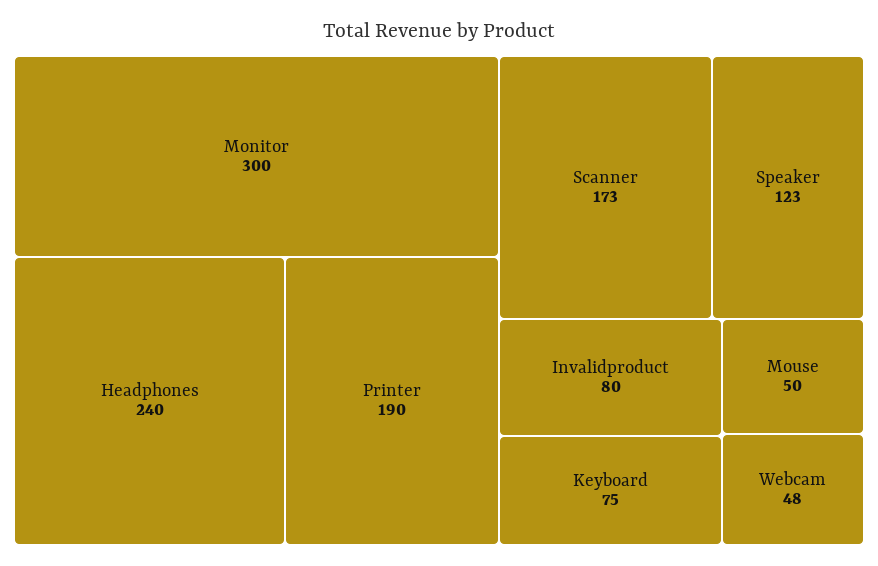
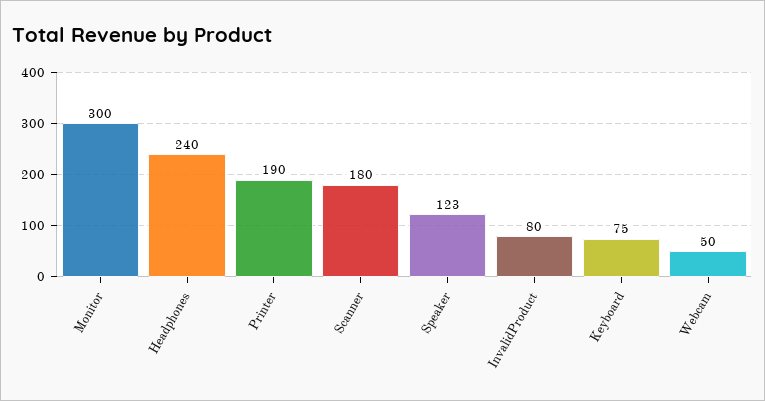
  {
    "Monitor": 300,
    "Headphones": 240,
    "Printer": 190,
-   "Scanner": 173,
+   "Scanner": 180,
    "Speaker": 123,
    "Invalidproduct": 80,
    "Keyboard": 75,
-   "Mouse": 50,
-   "Webcam": 48
+   "Webcam": 50
  }

